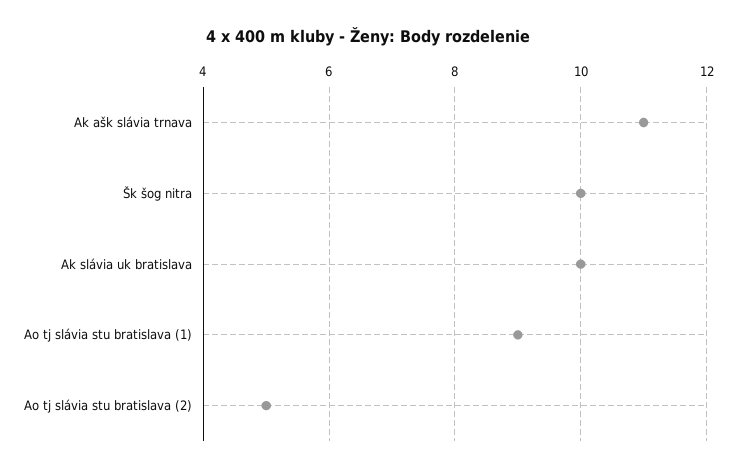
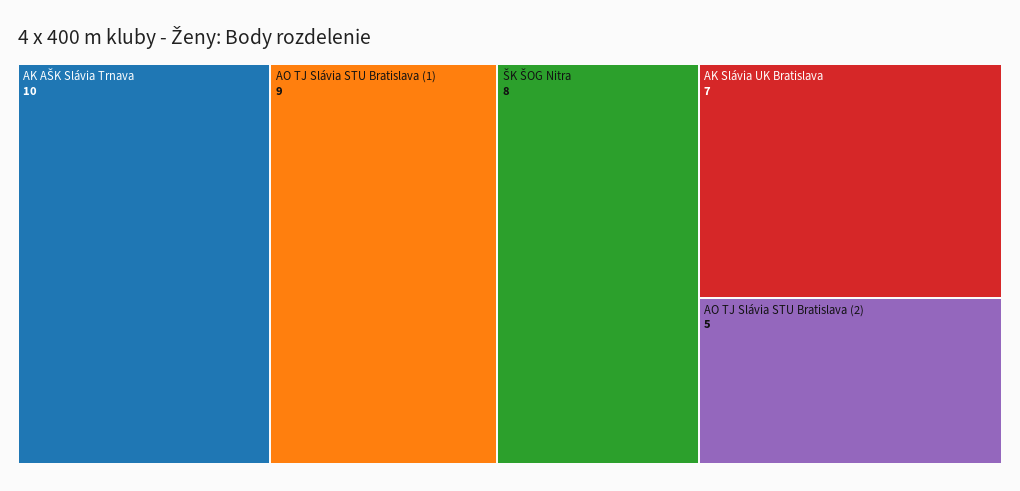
  {
-   "Ak ašk slávia trnava": 11,
+   "Ak ašk slávia trnava": 10,
-   "Šk šog nitra": 10,
+   "Šk šog nitra": 8,
-   "Ak slávia uk bratislava": 10,
+   "Ak slávia uk bratislava": 7,
    "Ao tj slávia stu bratislava (1)": 9,
    "Ao tj slávia stu bratislava (2)": 5
  }

